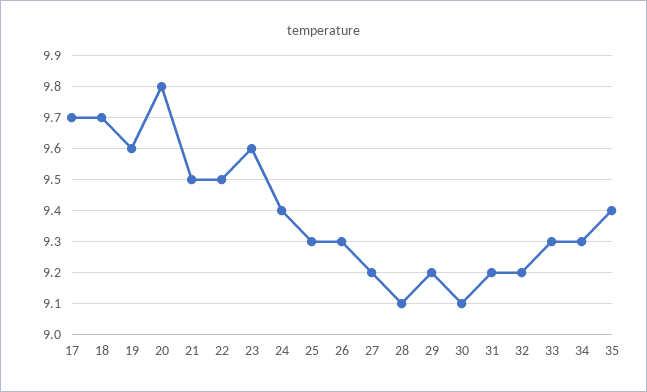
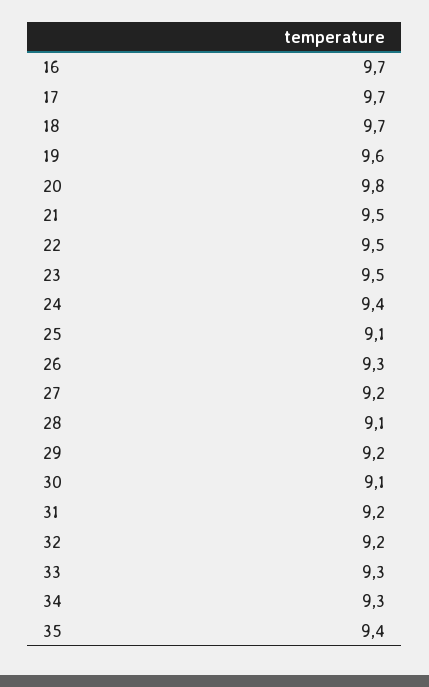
  {
    "17": 9.7,
    "18": 9.7,
    "19": 9.6,
    "20": 9.8,
    "21": 9.5,
    "22": 9.5,
-   "23": 9.6,
+   "23": 9.5,
    "24": 9.4,
-   "25": 9.3,
+   "25": 9.1,
    "26": 9.3,
    "27": 9.2,
    "28": 9.1,
    "29": 9.2,
    "30": 9.1,
    "31": 9.2,
    "32": 9.2,
    "33": 9.3,
    "34": 9.3,
-   "35": 9.4
+   "35": 9.4,
+   "16": 9.7
  }

